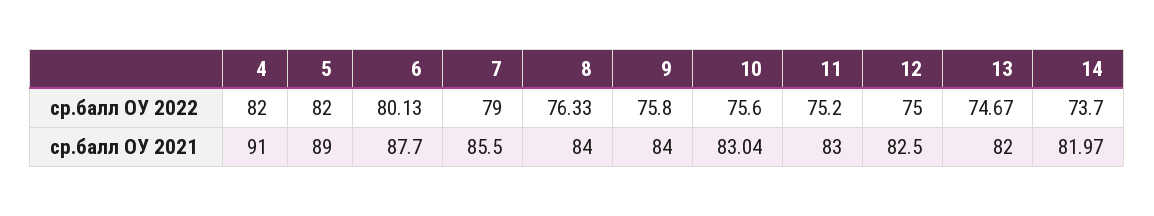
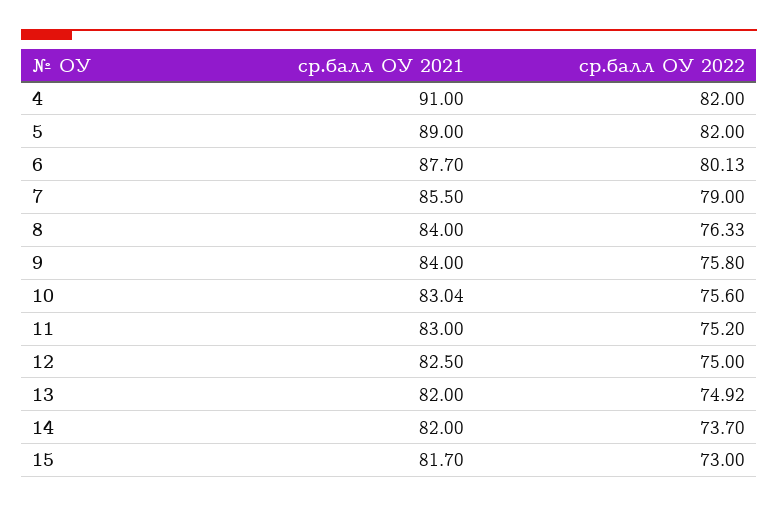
  {
    "4": {
      "ср.балл ОУ 2022": 82,
      "ср.балл ОУ 2021": 91
    },
    "5": {
      "ср.балл ОУ 2022": 82,
      "ср.балл ОУ 2021": 89
    },
    "6": {
      "ср.балл ОУ 2022": 80.13,
      "ср.балл ОУ 2021": 87.7
    },
    "7": {
      "ср.балл ОУ 2022": 79,
      "ср.балл ОУ 2021": 85.5
    },
    "8": {
      "ср.балл ОУ 2022": 76.33,
      "ср.балл ОУ 2021": 84
    },
    "9": {
      "ср.балл ОУ 2022": 75.8,
      "ср.балл ОУ 2021": 84
    },
    "10": {
      "ср.балл ОУ 2022": 75.6,
      "ср.балл ОУ 2021": 83.04
    },
    "11": {
      "ср.балл ОУ 2022": 75.2,
      "ср.балл ОУ 2021": 83
    },
    "12": {
      "ср.балл ОУ 2022": 75,
      "ср.балл ОУ 2021": 82.5
    },
    "13": {
-     "ср.балл ОУ 2022": 74.67,
+     "ср.балл ОУ 2022": 74.92,
      "ср.балл ОУ 2021": 82
    },
    "14": {
      "ср.балл ОУ 2022": 73.7,
-     "ср.балл ОУ 2021": 81.97
+     "ср.балл ОУ 2021": 82
-   }
+   },
+   "15": {
+     "ср.балл ОУ 2021": 81.7,
+     "ср.балл ОУ 2022": 73
+   }
  }

